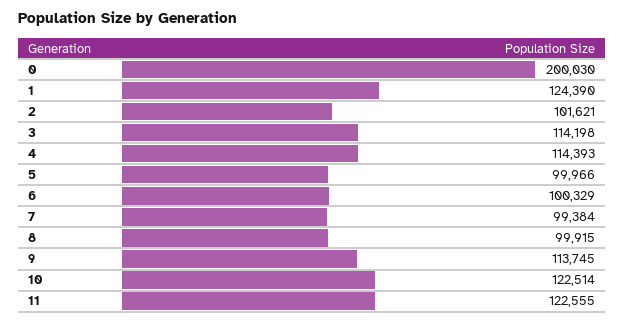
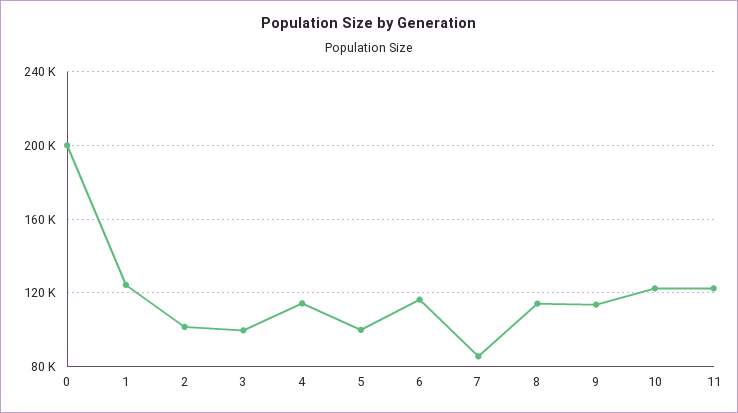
  {
    "0": 200030,
    "1": 124390,
    "2": 101621,
-   "3": 114198,
+   "3": 100000,
    "4": 114393,
    "5": 99966,
-   "6": 100329,
+   "6": 115000,
-   "7": 99384,
+   "7": 85000,
-   "8": 99915,
+   "8": 115000,
    "9": 113745,
    "10": 122514,
    "11": 122555
  }

